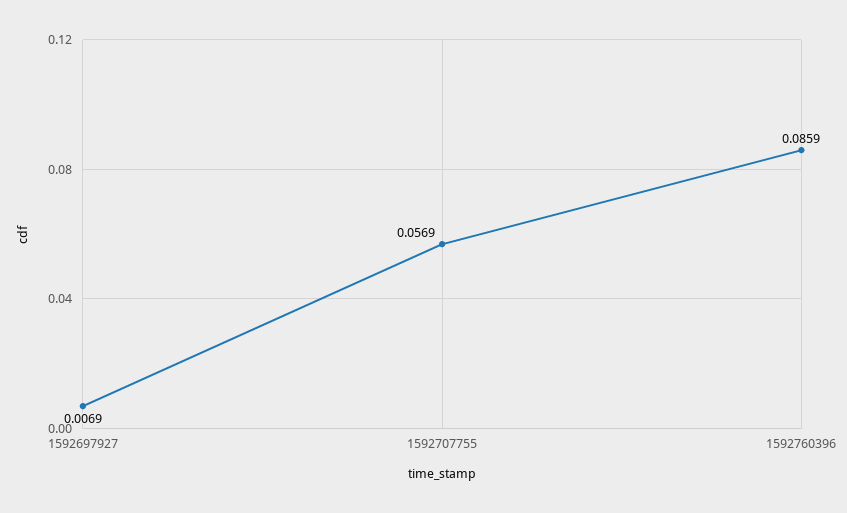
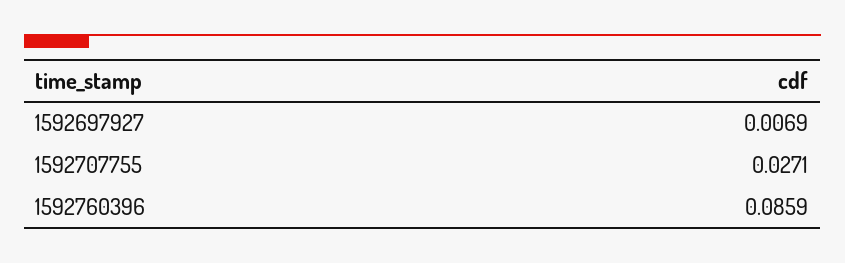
  {
    "1592697927": 0.0069,
-   "1592707755": 0.0569,
+   "1592707755": 0.0271,
    "1592760396": 0.0859
  }

